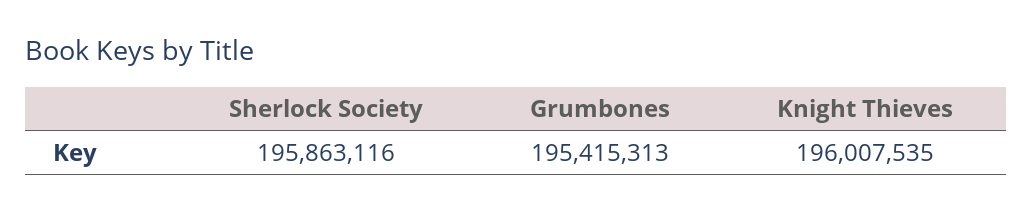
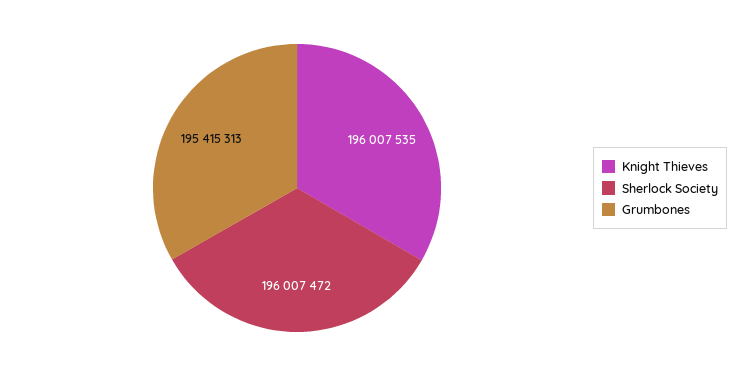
  {
-   "Sherlock Society": 195863116,
+   "Sherlock Society": 196007472,
    "Grumbones": 195415313,
    "Knight Thieves": 196007535
  }

